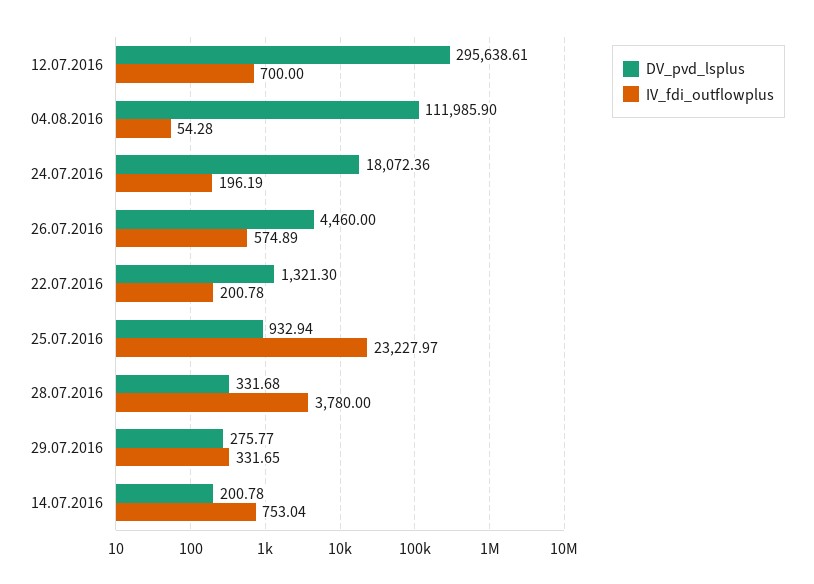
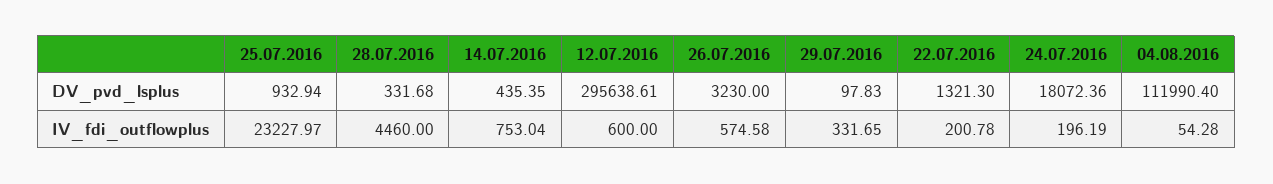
  {
    "DV_pvd_lsplus": {
      "12.07.2016": 295638.61,
-     "04.08.2016": 111985.9,
+     "04.08.2016": 111990.4,
      "24.07.2016": 18072.36,
-     "26.07.2016": 4460,
+     "26.07.2016": 3230,
      "22.07.2016": 1321.3,
      "25.07.2016": 932.94,
      "28.07.2016": 331.68,
-     "29.07.2016": 275.77,
+     "29.07.2016": 97.83,
-     "14.07.2016": 200.78
+     "14.07.2016": 435.35
    },
    "IV_fdi_outflowplus": {
-     "12.07.2016": 700,
+     "12.07.2016": 600,
      "04.08.2016": 54.28,
      "24.07.2016": 196.19,
-     "26.07.2016": 574.89,
+     "26.07.2016": 574.58,
      "22.07.2016": 200.78,
      "25.07.2016": 23227.97,
-     "28.07.2016": 3780,
+     "28.07.2016": 4460,
      "29.07.2016": 331.65,
      "14.07.2016": 753.04
    }
  }

